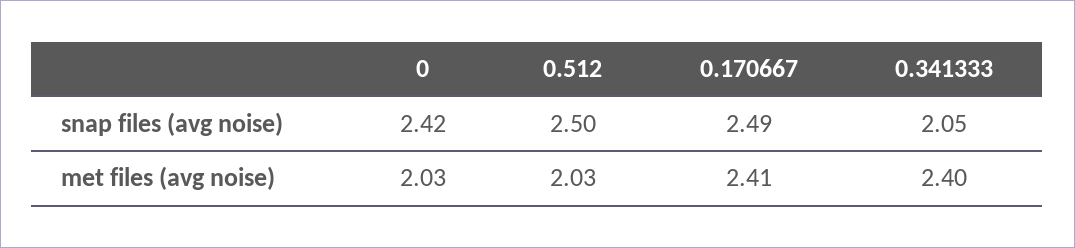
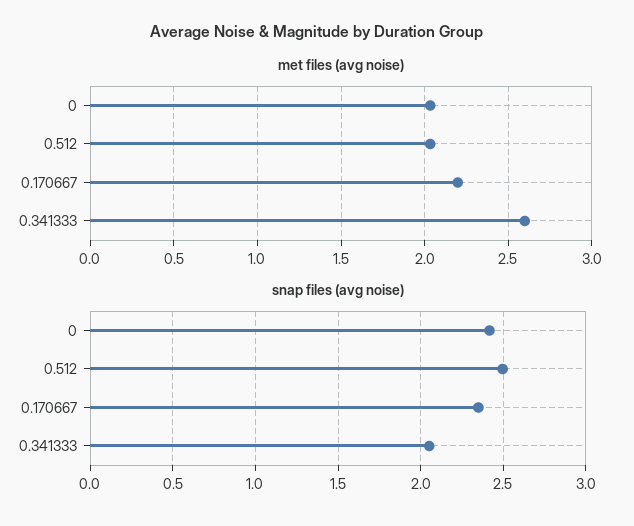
  {
    "snap files (avg noise)": {
      "0": 2.42,
      "0.512": 2.5,
-     "0.170667": 2.49,
+     "0.170667": 2.35,
      "0.341333": 2.05
    },
    "met files (avg noise)": {
      "0": 2.03,
      "0.512": 2.03,
-     "0.170667": 2.41,
+     "0.170667": 2.2,
-     "0.341333": 2.4
+     "0.341333": 2.6
    }
  }

